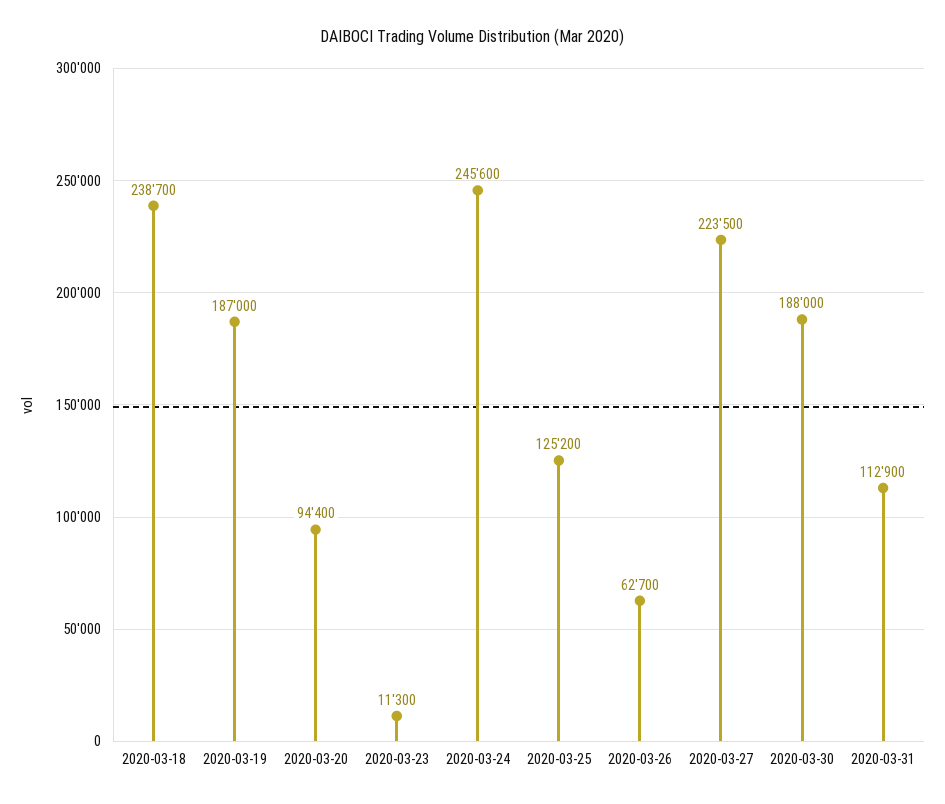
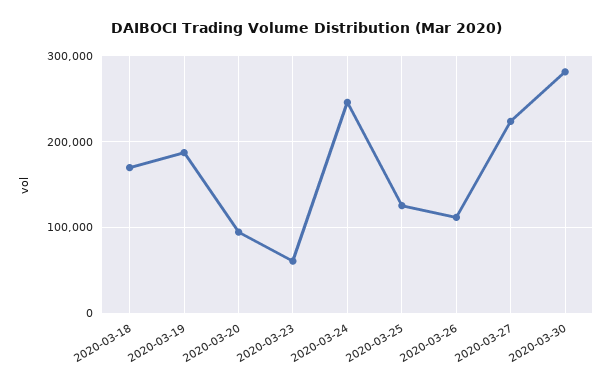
  {
-   "2020-03-18": 238700,
+   "2020-03-18": 170000,
    "2020-03-19": 187000,
    "2020-03-20": 94400,
-   "2020-03-23": 11300,
+   "2020-03-23": 60000,
    "2020-03-24": 245600,
    "2020-03-25": 125200,
-   "2020-03-26": 62700,
+   "2020-03-26": 110000,
    "2020-03-27": 223500,
-   "2020-03-30": 188000,
+   "2020-03-30": 280000
-   "2020-03-31": 112900
  }

